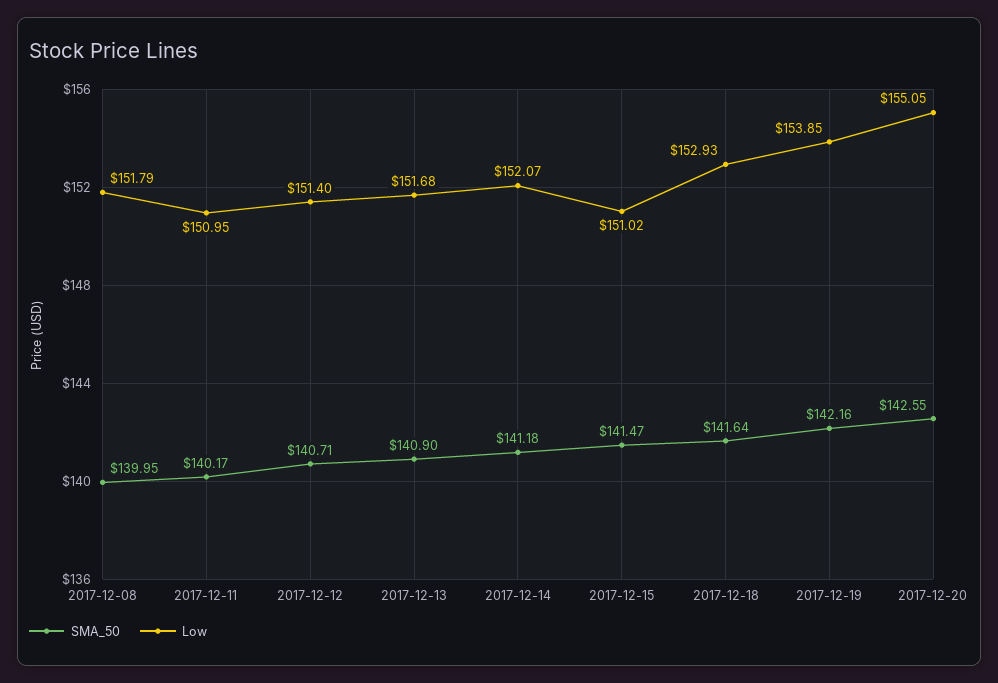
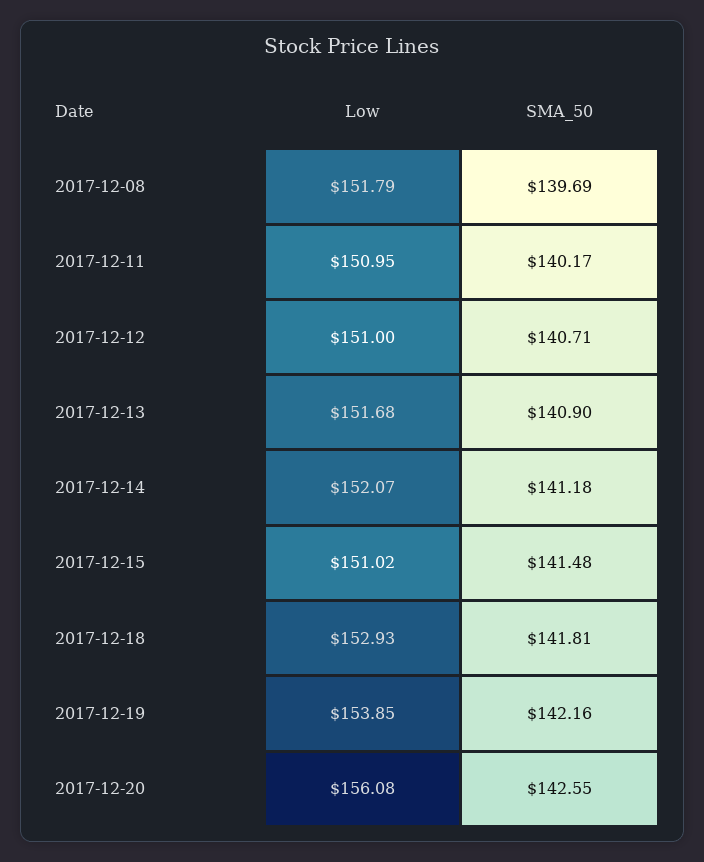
  {
    "SMA_50": {
-     "2017-12-08": 139.95,
+     "2017-12-08": 139.69,
      "2017-12-11": 140.17,
      "2017-12-12": 140.71,
      "2017-12-13": 140.9,
      "2017-12-14": 141.18,
-     "2017-12-15": 141.47,
+     "2017-12-15": 141.48,
-     "2017-12-18": 141.64,
+     "2017-12-18": 141.81,
      "2017-12-19": 142.16,
      "2017-12-20": 142.55
    },
    "Low": {
      "2017-12-08": 151.79,
      "2017-12-11": 150.95,
-     "2017-12-12": 151.4,
+     "2017-12-12": 151,
      "2017-12-13": 151.68,
      "2017-12-14": 152.07,
      "2017-12-15": 151.02,
      "2017-12-18": 152.93,
      "2017-12-19": 153.85,
-     "2017-12-20": 155.05
+     "2017-12-20": 156.08
    }
  }

